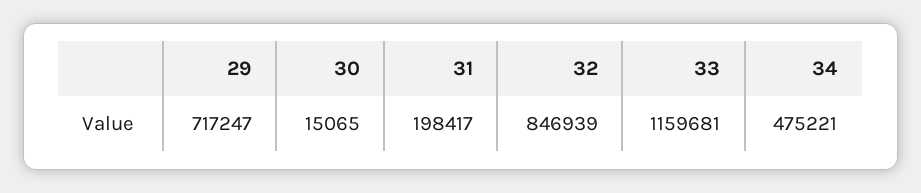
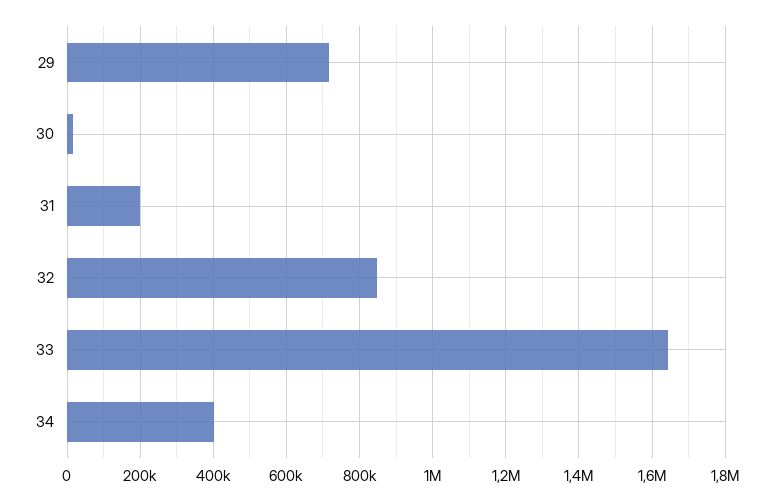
  {
    "29": 717247,
    "30": 15065,
    "31": 198417,
    "32": 846939,
-   "33": 1159681,
+   "33": 1640000,
-   "34": 475221
+   "34": 400000
  }

